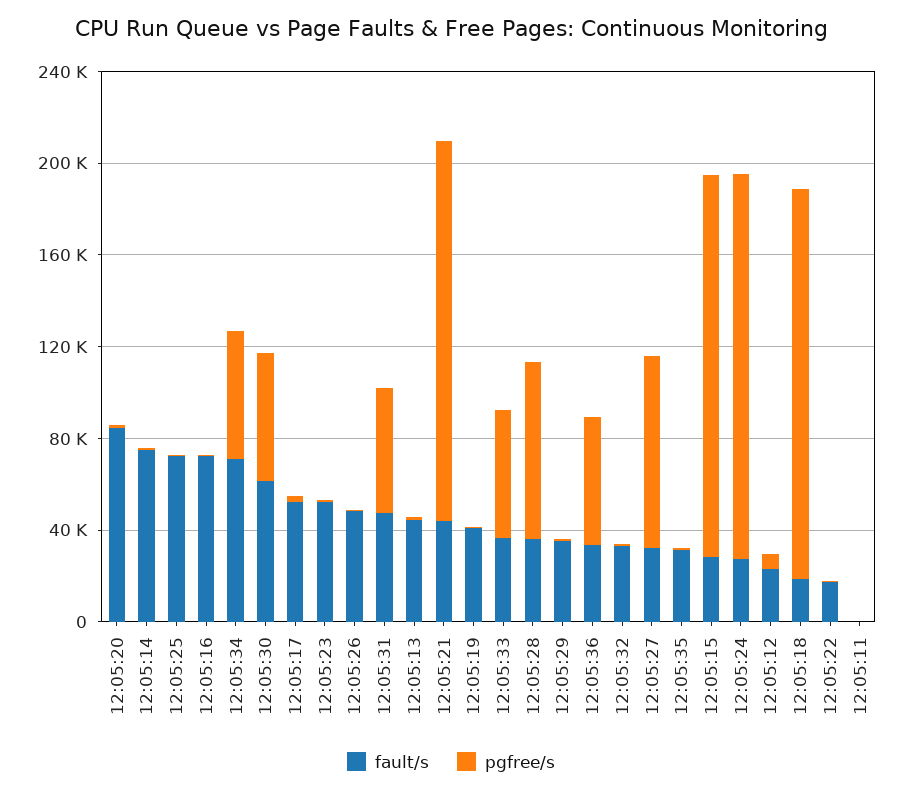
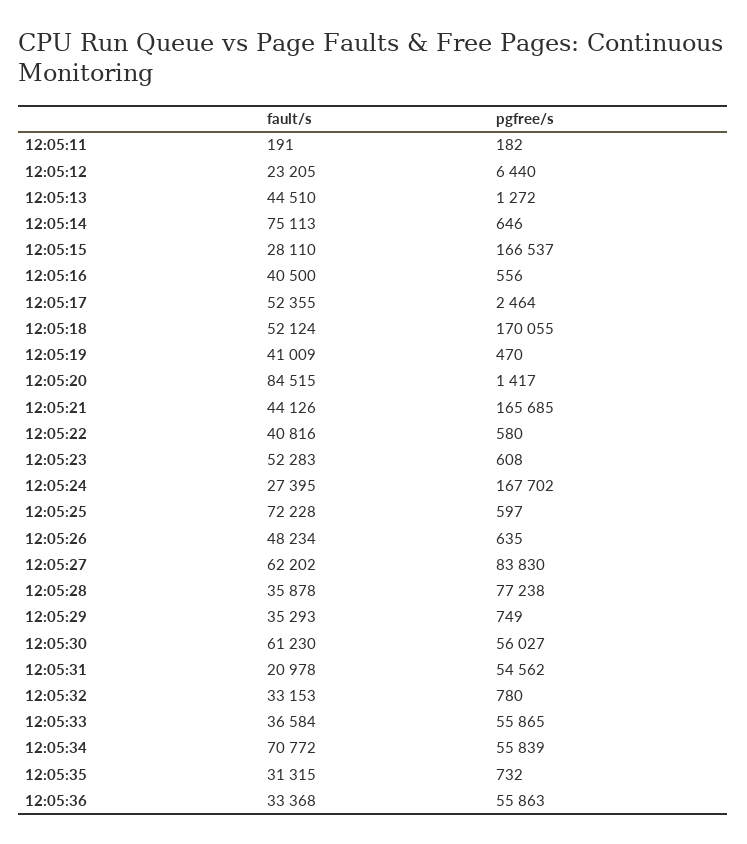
  {
    "fault/s": {
      "12:05:20": 84515,
      "12:05:14": 75113,
      "12:05:25": 72228,
-     "12:05:16": 70000,
+     "12:05:16": 40500,
      "12:05:34": 70772,
      "12:05:30": 61230,
      "12:05:17": 52355,
      "12:05:23": 52283,
      "12:05:26": 48234,
-     "12:05:31": 50000,
+     "12:05:31": 20978,
      "12:05:13": 44510,
      "12:05:21": 44126,
      "12:05:19": 41009,
      "12:05:33": 36584,
      "12:05:28": 35878,
      "12:05:29": 35293,
      "12:05:36": 33368,
      "12:05:32": 33153,
-     "12:05:27": 30000,
+     "12:05:27": 62202,
      "12:05:35": 31315,
      "12:05:15": 28110,
      "12:05:24": 27395,
      "12:05:12": 23205,
-     "12:05:18": 20000,
+     "12:05:18": 52124,
-     "12:05:22": 20000,
+     "12:05:22": 40816,
      "12:05:11": 191
    },
    "pgfree/s": {
      "12:05:20": 1417,
      "12:05:14": 646,
      "12:05:25": 597,
      "12:05:16": 556,
      "12:05:34": 55839,
      "12:05:30": 56027,
      "12:05:17": 2464,
      "12:05:23": 608,
      "12:05:26": 635,
      "12:05:31": 54562,
      "12:05:13": 1272,
      "12:05:21": 165685,
      "12:05:19": 470,
      "12:05:33": 55865,
      "12:05:28": 77238,
      "12:05:29": 749,
      "12:05:36": 55863,
      "12:05:32": 780,
      "12:05:27": 83830,
      "12:05:35": 732,
      "12:05:15": 166537,
      "12:05:24": 167702,
      "12:05:12": 6440,
      "12:05:18": 170055,
      "12:05:22": 580,
      "12:05:11": 182
    }
  }

